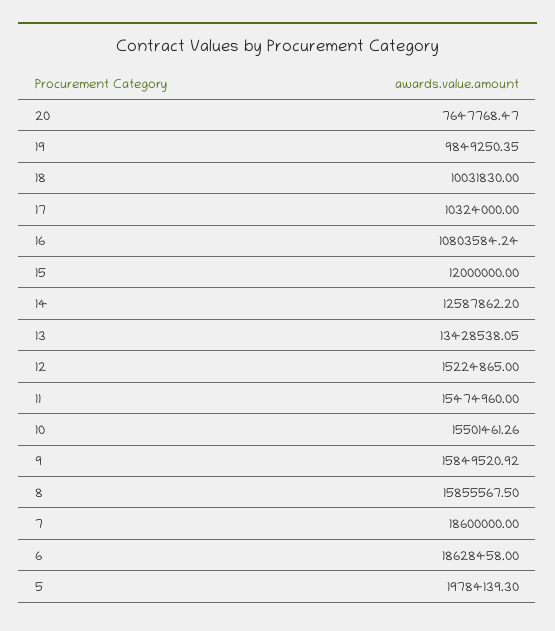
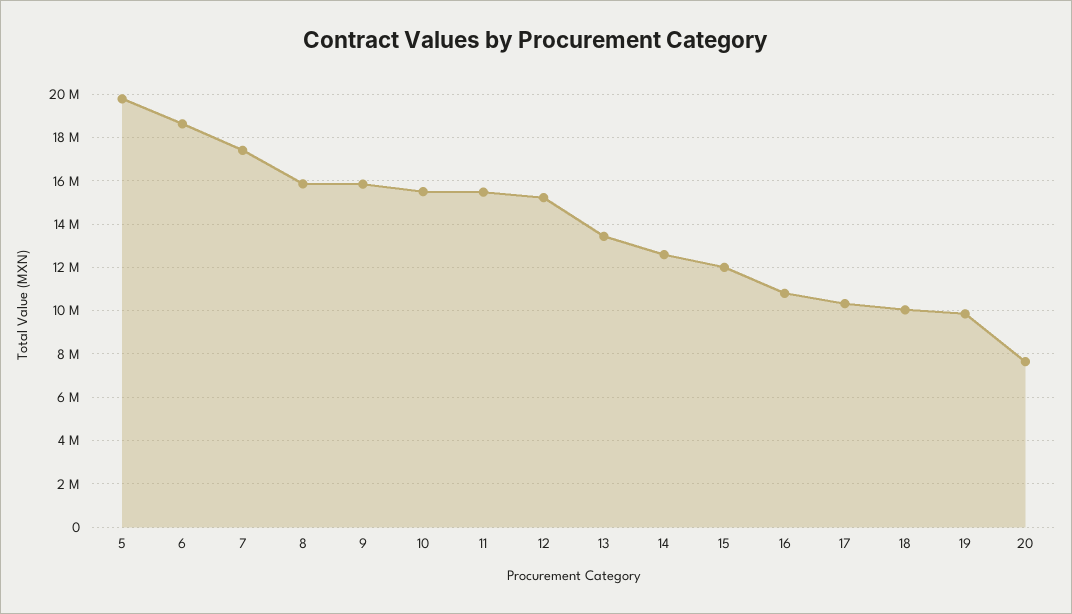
  {
    "20": 7647768.47,
    "19": 9849250.35,
    "18": 10031830,
    "17": 10324000,
    "16": 10803584.24,
    "15": 12000000,
    "14": 12587862.2,
    "13": 13428538.05,
    "12": 15224865,
    "11": 15474960,
    "10": 15501461.26,
    "9": 15849520.92,
    "8": 15855567.5,
-   "7": 18600000,
+   "7": 17500000,
    "6": 18628458,
    "5": 19784139.3
  }

